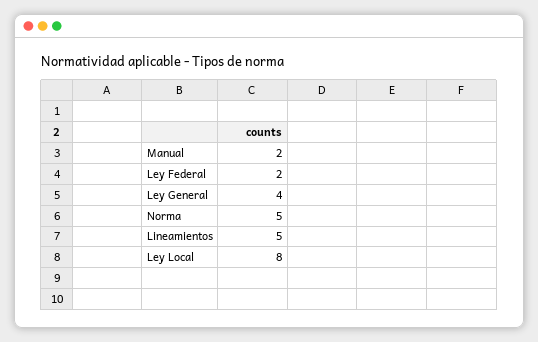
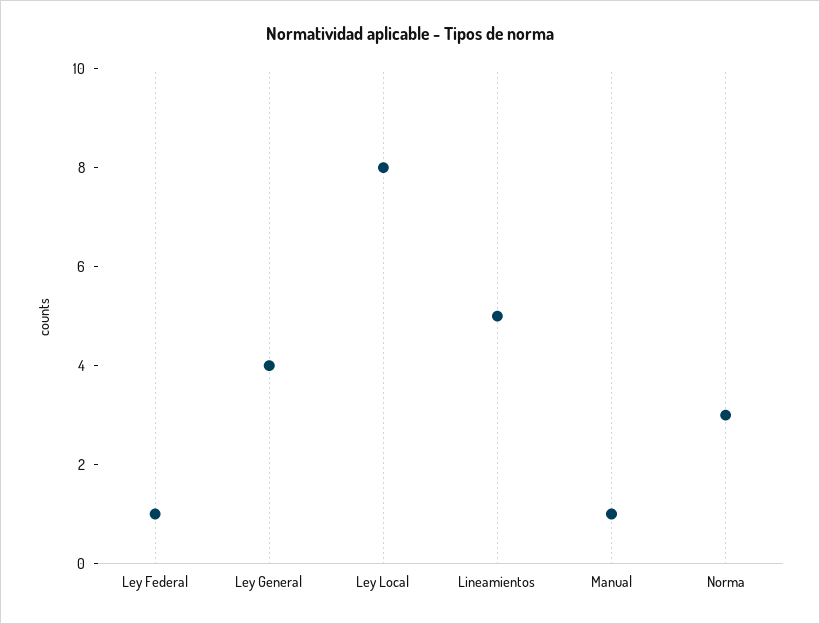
  {
-   "Manual": 2,
+   "Manual": 1,
-   "Ley Federal": 2,
+   "Ley Federal": 1,
    "Ley General": 4,
-   "Norma": 5,
+   "Norma": 3,
    "Lineamientos": 5,
    "Ley Local": 8
  }

